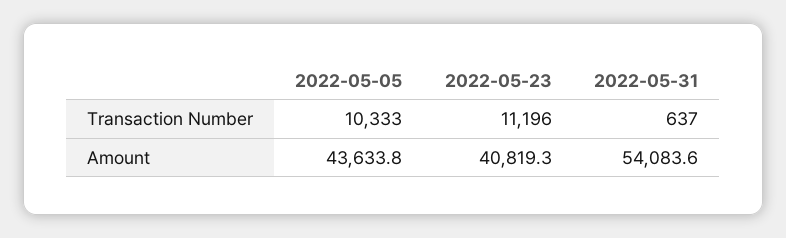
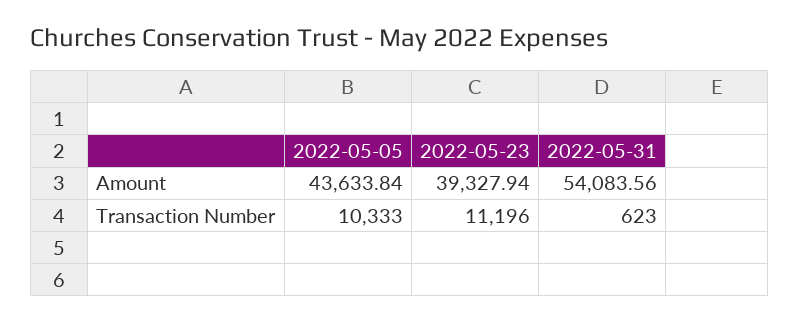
  {
    "2022-05-05": {
      "Transaction Number": 10333,
      "Amount": 43633.84
    },
    "2022-05-23": {
      "Transaction Number": 11196,
-     "Amount": 40819.3
+     "Amount": 39327.94
    },
    "2022-05-31": {
-     "Transaction Number": 637,
+     "Transaction Number": 623,
      "Amount": 54083.56
    }
  }

